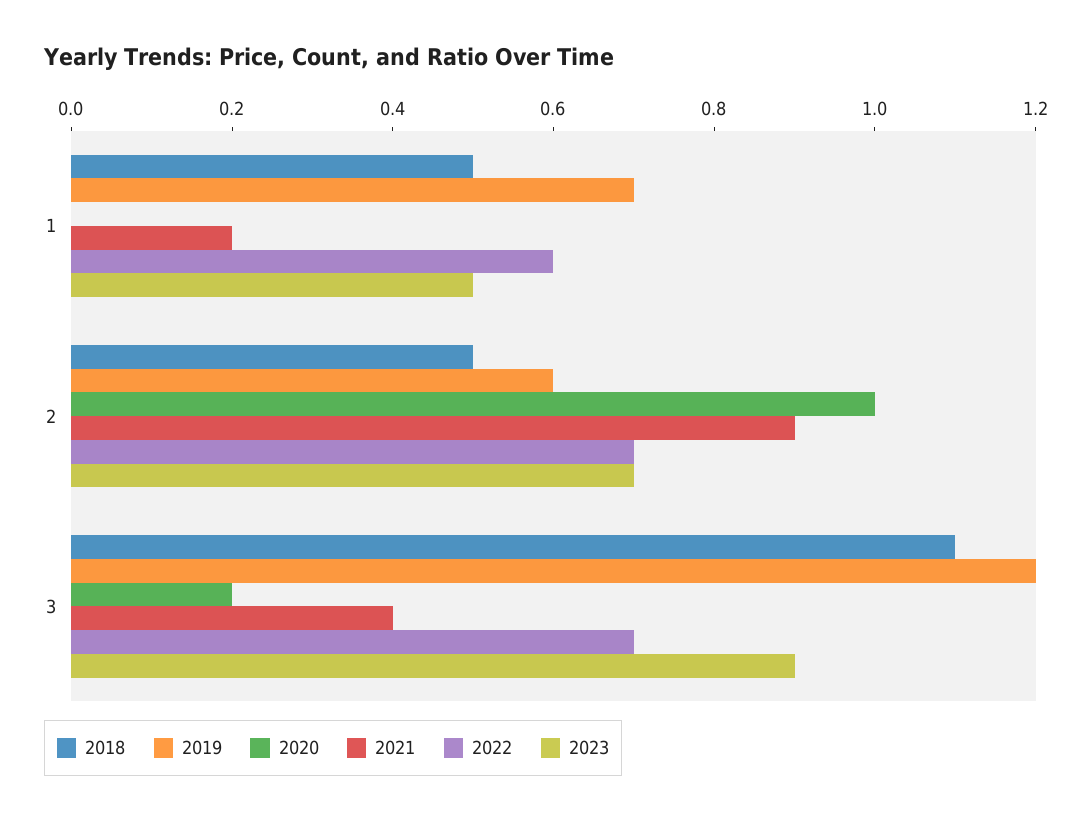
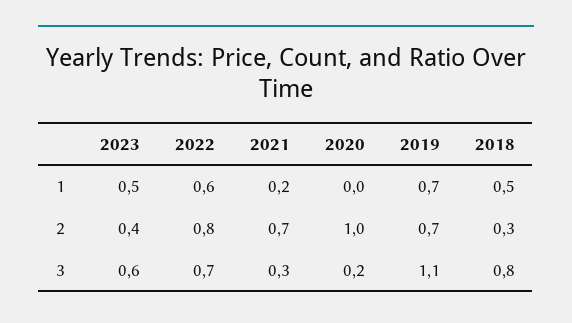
  {
    "2018": {
      "1": 0.5,
-     "2": 0.5,
+     "2": 0.3,
-     "3": 1.1
+     "3": 0.8
    },
    "2019": {
      "1": 0.7,
-     "2": 0.6,
+     "2": 0.7,
-     "3": 1.2
+     "3": 1.1
    },
    "2020": {
      "1": 0,
      "2": 1,
      "3": 0.2
    },
    "2021": {
      "1": 0.2,
-     "2": 0.9,
+     "2": 0.7,
-     "3": 0.4
+     "3": 0.3
    },
    "2022": {
      "1": 0.6,
-     "2": 0.7,
+     "2": 0.8,
      "3": 0.7
    },
    "2023": {
      "1": 0.5,
-     "2": 0.7,
+     "2": 0.4,
-     "3": 0.9
+     "3": 0.6
    }
  }

